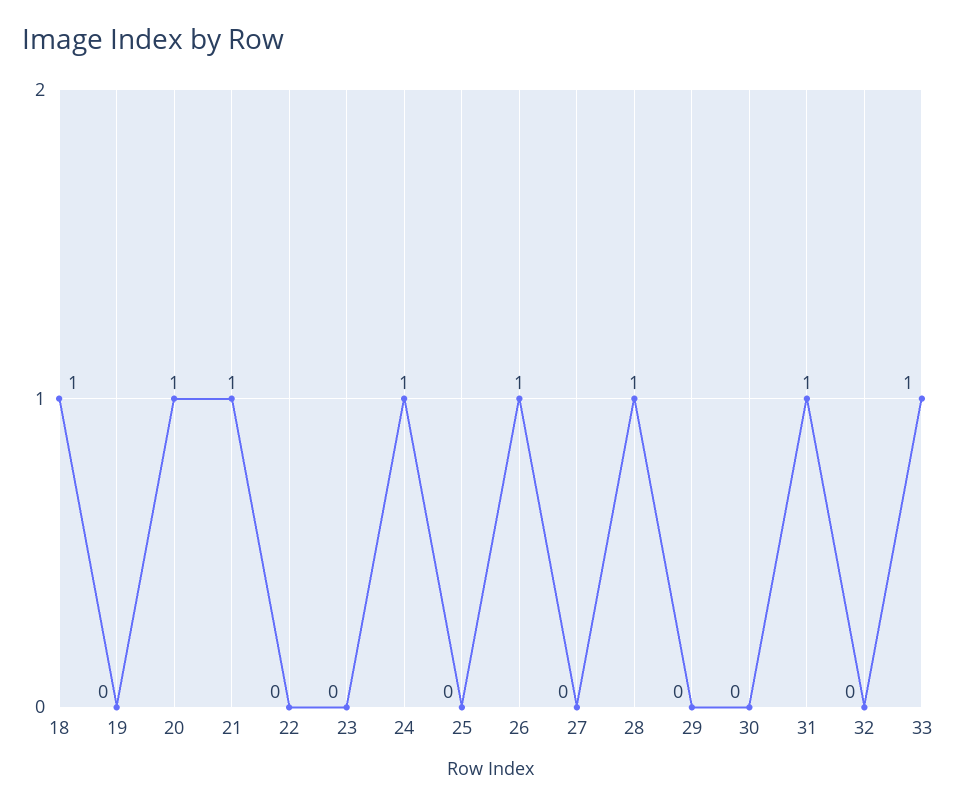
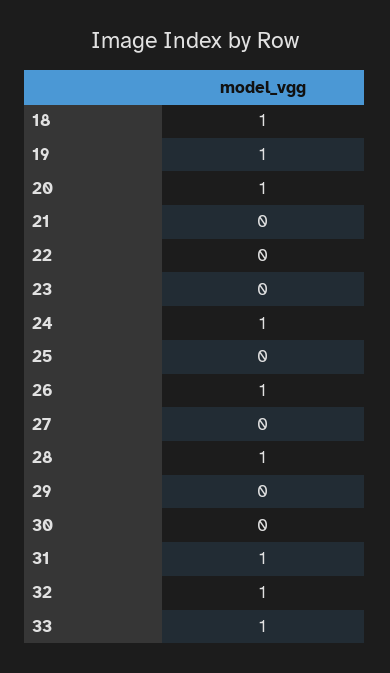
  {
    "18": 1,
-   "19": 0,
+   "19": 1,
    "20": 1,
-   "21": 1,
+   "21": 0,
    "22": 0,
    "23": 0,
    "24": 1,
    "25": 0,
    "26": 1,
    "27": 0,
    "28": 1,
    "29": 0,
    "30": 0,
    "31": 1,
-   "32": 0,
+   "32": 1,
    "33": 1
  }

